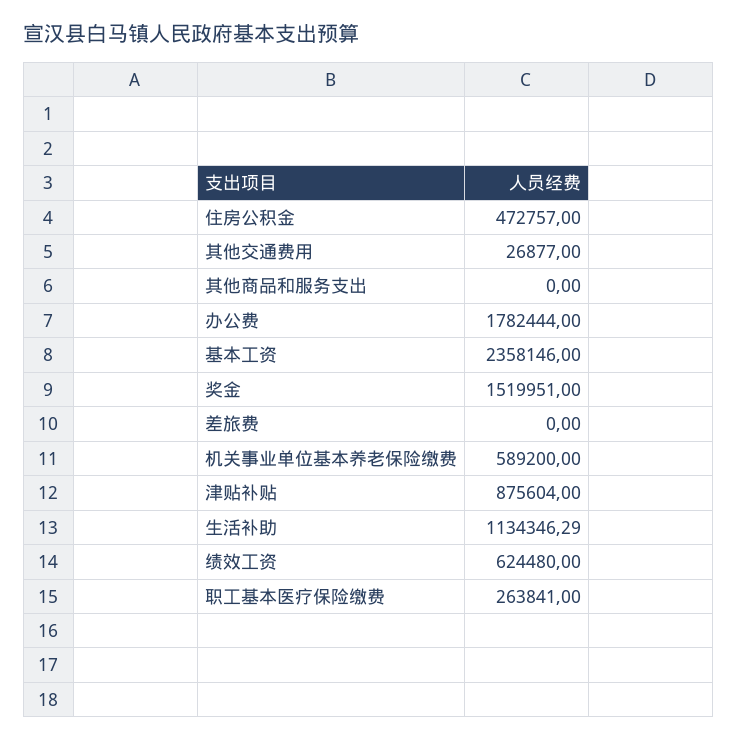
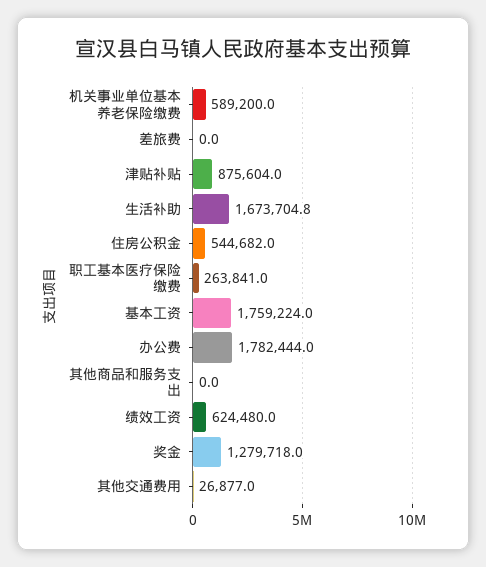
  {
-   "住房公积金": 472757,
+   "住房公积金": 544682,
    "其他交通费用": 26877,
    "其他商品和服务支出": 0,
    "办公费": 1782444,
-   "基本工资": 2358146,
+   "基本工资": 1759224,
-   "奖金": 1519951,
+   "奖金": 1279718,
    "差旅费": 0,
    "机关事业单位基本养老保险缴费": 589200,
    "津贴补贴": 875604,
-   "生活补助": 1134346.29,
+   "生活补助": 1673704.8,
    "绩效工资": 624480,
    "职工基本医疗保险缴费": 263841
  }

